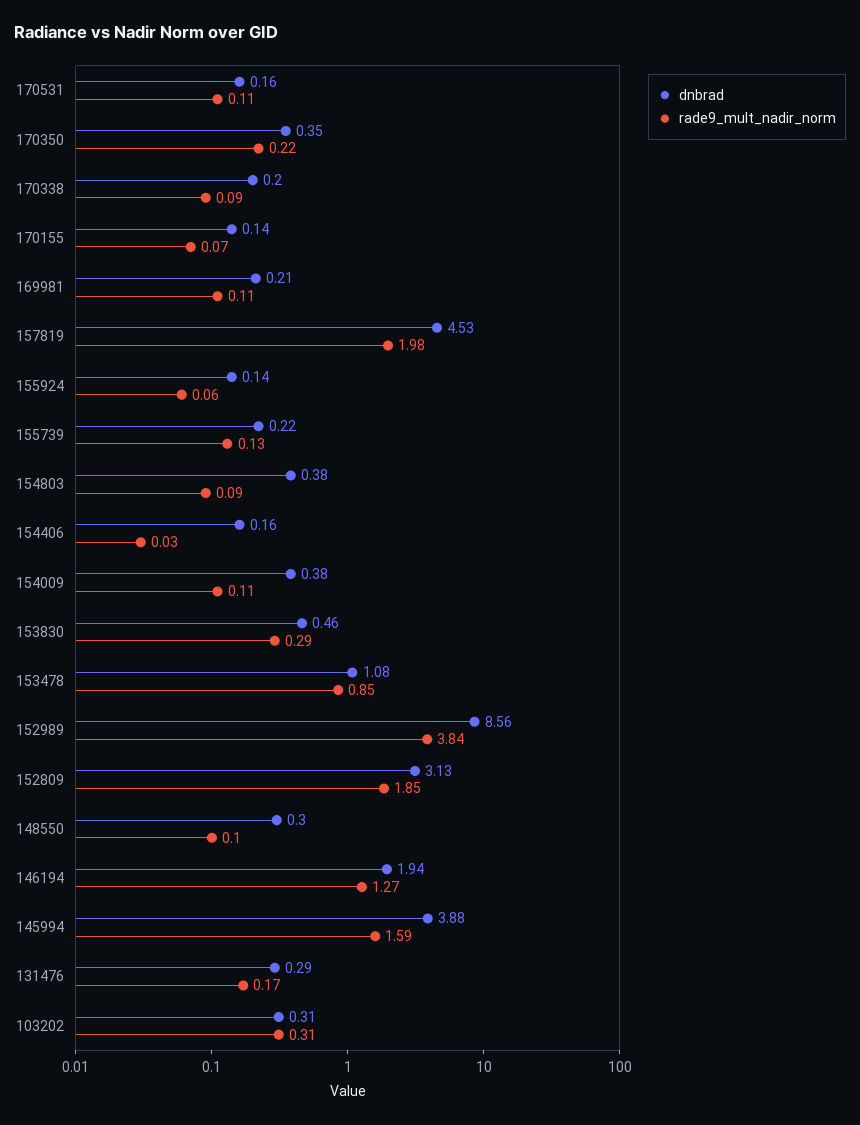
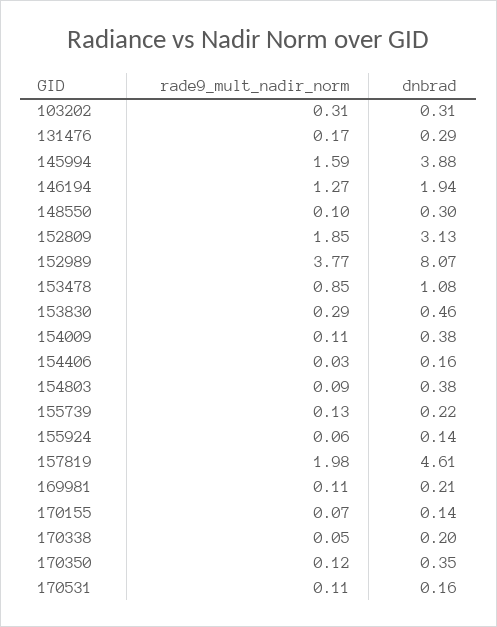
  {
    "dnbrad": {
      "170531": 0.16,
      "170350": 0.35,
      "170338": 0.2,
      "170155": 0.14,
      "169981": 0.21,
-     "157819": 4.53,
+     "157819": 4.61,
      "155924": 0.14,
      "155739": 0.22,
      "154803": 0.38,
      "154406": 0.16,
      "154009": 0.38,
      "153830": 0.46,
      "153478": 1.08,
-     "152989": 8.56,
+     "152989": 8.07,
      "152809": 3.13,
      "148550": 0.3,
      "146194": 1.94,
      "145994": 3.88,
      "131476": 0.29,
      "103202": 0.31
    },
    "rade9_mult_nadir_norm": {
      "170531": 0.11,
-     "170350": 0.22,
+     "170350": 0.12,
-     "170338": 0.09,
+     "170338": 0.05,
      "170155": 0.07,
      "169981": 0.11,
      "157819": 1.98,
      "155924": 0.06,
      "155739": 0.13,
      "154803": 0.09,
      "154406": 0.03,
      "154009": 0.11,
      "153830": 0.29,
      "153478": 0.85,
-     "152989": 3.84,
+     "152989": 3.77,
      "152809": 1.85,
      "148550": 0.1,
      "146194": 1.27,
      "145994": 1.59,
      "131476": 0.17,
      "103202": 0.31
    }
  }

